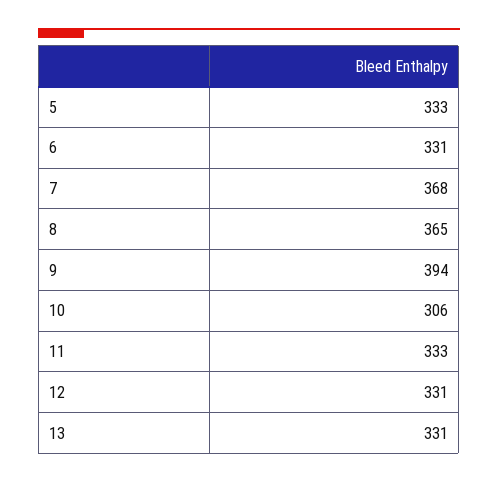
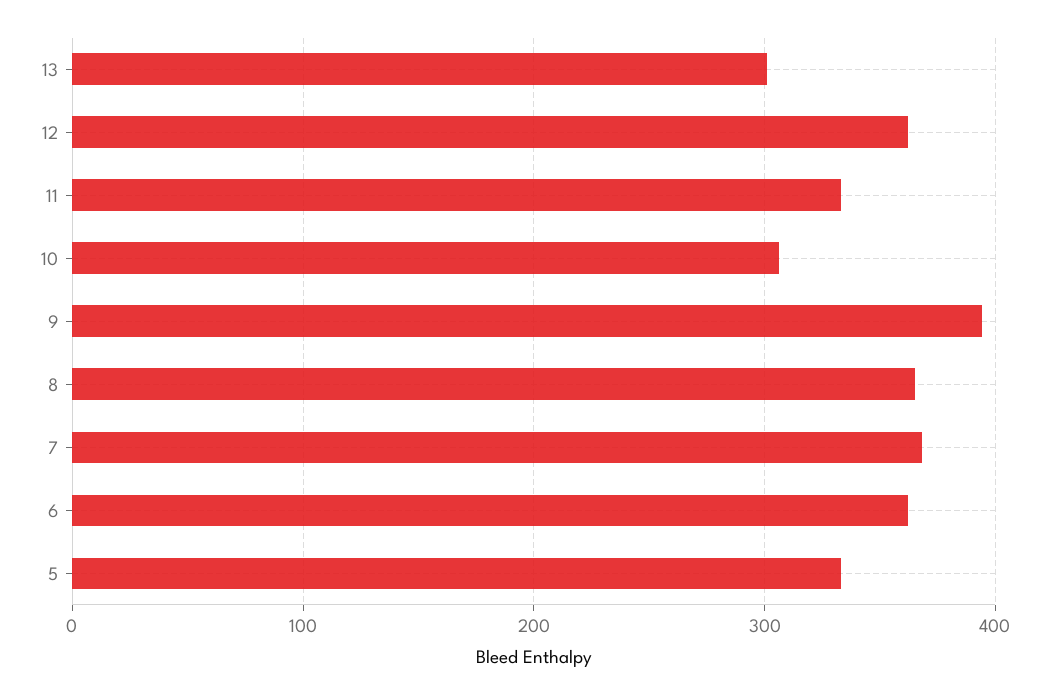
  {
    "5": 333,
-   "6": 331,
+   "6": 360,
    "7": 368,
    "8": 365,
    "9": 394,
    "10": 306,
    "11": 333,
-   "12": 331,
+   "12": 360,
-   "13": 331
+   "13": 300
  }

